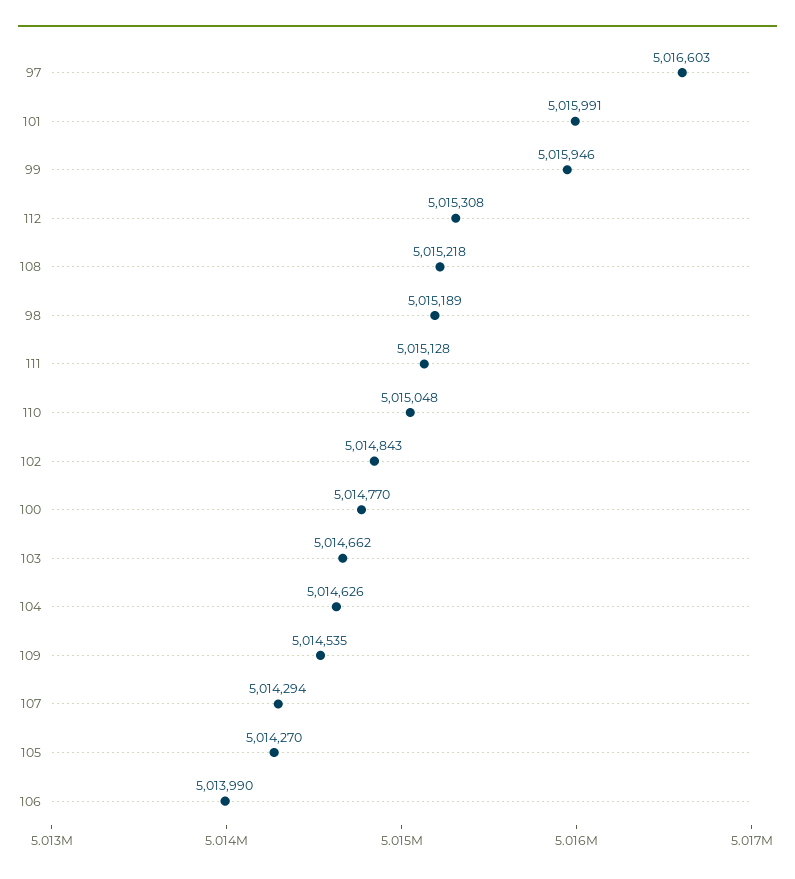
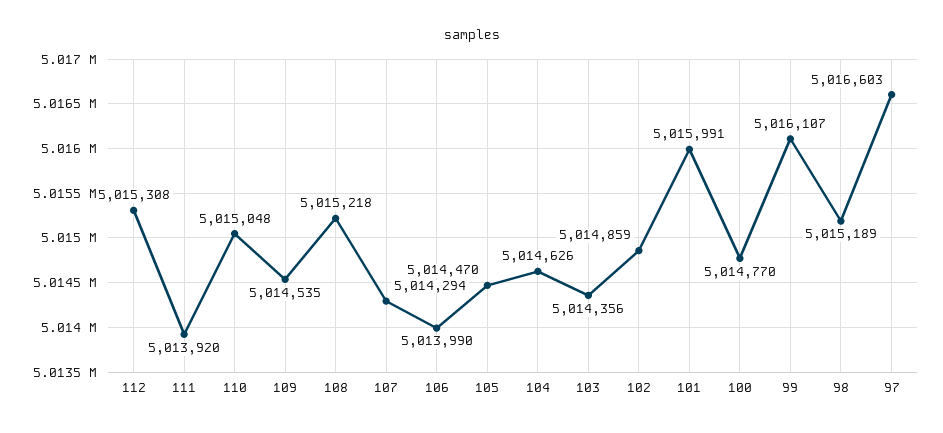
  {
    "97": 5016603,
    "101": 5015991,
-   "99": 5015946,
+   "99": 5016107,
    "112": 5015308,
    "108": 5015218,
    "98": 5015189,
-   "111": 5015128,
+   "111": 5013920,
    "110": 5015048,
-   "102": 5014843,
+   "102": 5014859,
    "100": 5014770,
-   "103": 5014662,
+   "103": 5014356,
    "104": 5014626,
    "109": 5014535,
    "107": 5014294,
-   "105": 5014270,
+   "105": 5014470,
    "106": 5013990
  }

